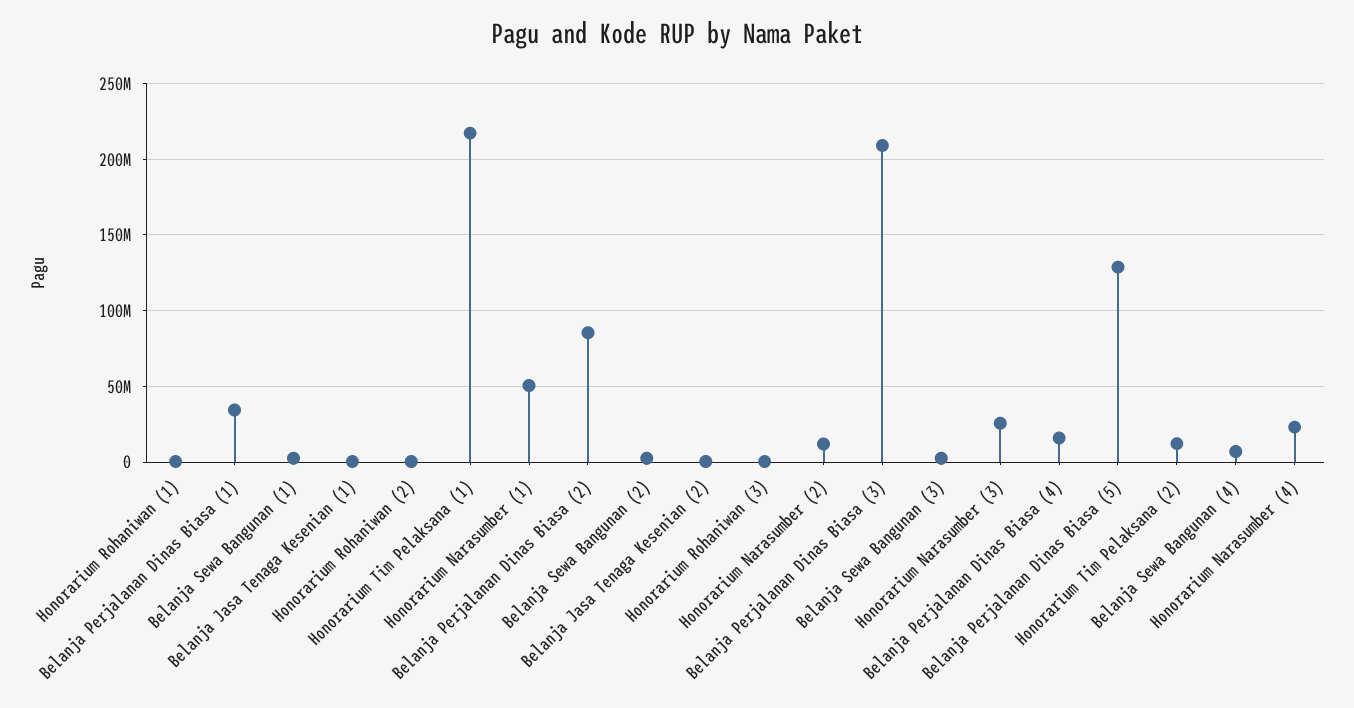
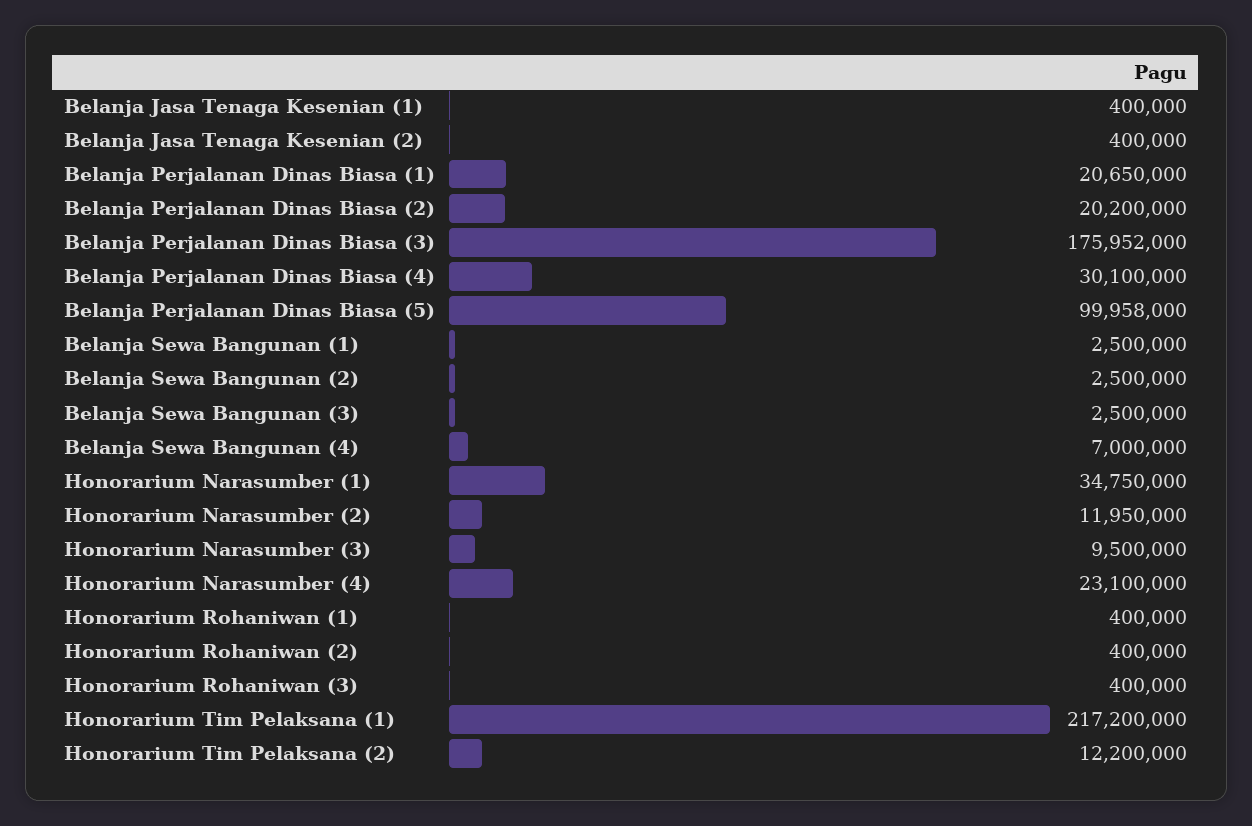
  {
    "Honorarium Rohaniwan (1)": 400000,
-   "Belanja Perjalanan Dinas Biasa (1)": 35000000,
+   "Belanja Perjalanan Dinas Biasa (1)": 20650000,
    "Belanja Sewa Bangunan (1)": 2500000,
    "Belanja Jasa Tenaga Kesenian (1)": 400000,
    "Honorarium Rohaniwan (2)": 400000,
    "Honorarium Tim Pelaksana (1)": 217200000,
-   "Honorarium Narasumber (1)": 50000000,
+   "Honorarium Narasumber (1)": 34750000,
-   "Belanja Perjalanan Dinas Biasa (2)": 85000000,
+   "Belanja Perjalanan Dinas Biasa (2)": 20200000,
    "Belanja Sewa Bangunan (2)": 2500000,
    "Belanja Jasa Tenaga Kesenian (2)": 400000,
    "Honorarium Rohaniwan (3)": 400000,
    "Honorarium Narasumber (2)": 11950000,
-   "Belanja Perjalanan Dinas Biasa (3)": 210000000,
+   "Belanja Perjalanan Dinas Biasa (3)": 175952000,
    "Belanja Sewa Bangunan (3)": 2500000,
-   "Honorarium Narasumber (3)": 25000000,
+   "Honorarium Narasumber (3)": 9500000,
-   "Belanja Perjalanan Dinas Biasa (4)": 15000000,
+   "Belanja Perjalanan Dinas Biasa (4)": 30100000,
-   "Belanja Perjalanan Dinas Biasa (5)": 130000000,
+   "Belanja Perjalanan Dinas Biasa (5)": 99958000,
    "Honorarium Tim Pelaksana (2)": 12200000,
    "Belanja Sewa Bangunan (4)": 7000000,
    "Honorarium Narasumber (4)": 23100000
  }

